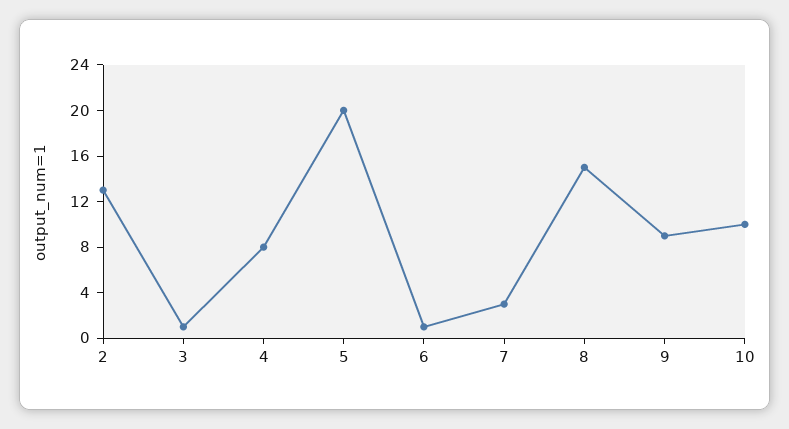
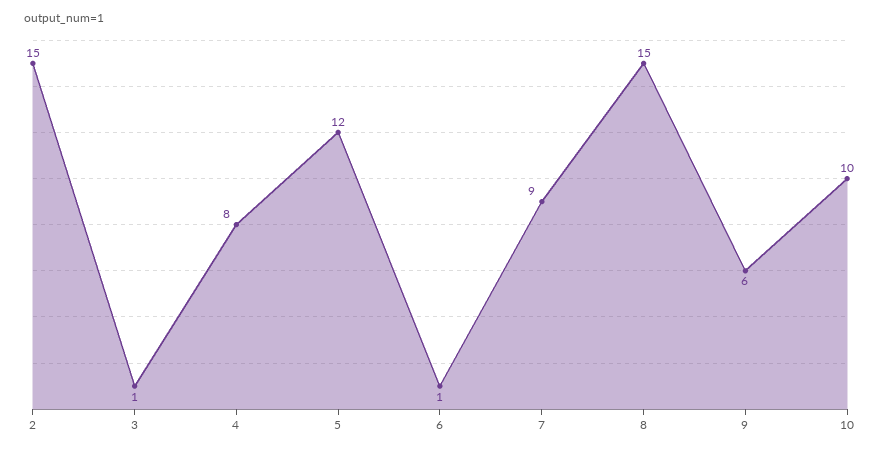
  {
-   "2": 13,
+   "2": 15,
    "3": 1,
    "4": 8,
-   "5": 20,
+   "5": 12,
    "6": 1,
-   "7": 3,
+   "7": 9,
    "8": 15,
-   "9": 9,
+   "9": 6,
    "10": 10
  }

